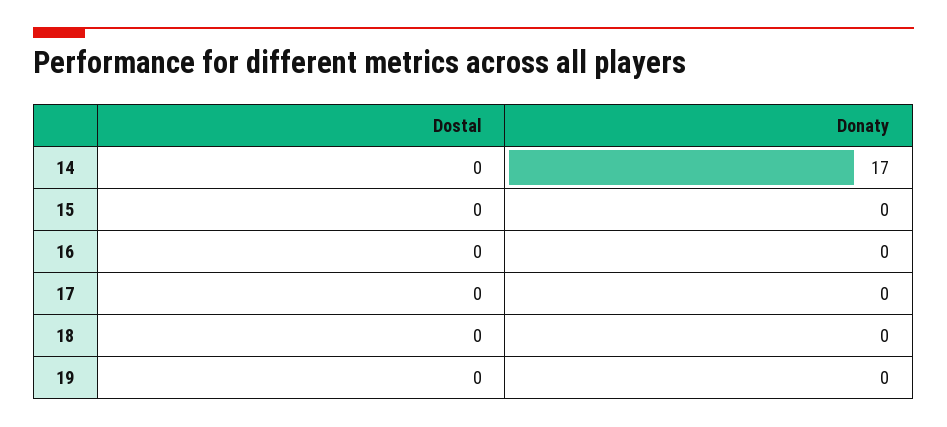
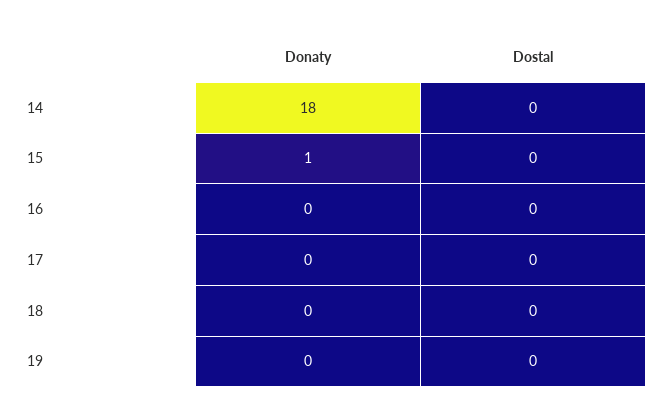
  {
    "Dostal": {
      "14": 0,
      "15": 0,
      "16": 0,
      "17": 0,
      "18": 0,
      "19": 0
    },
    "Donaty": {
-     "14": 17,
+     "14": 18,
-     "15": 0,
+     "15": 1,
      "16": 0,
      "17": 0,
      "18": 0,
      "19": 0
    }
  }

